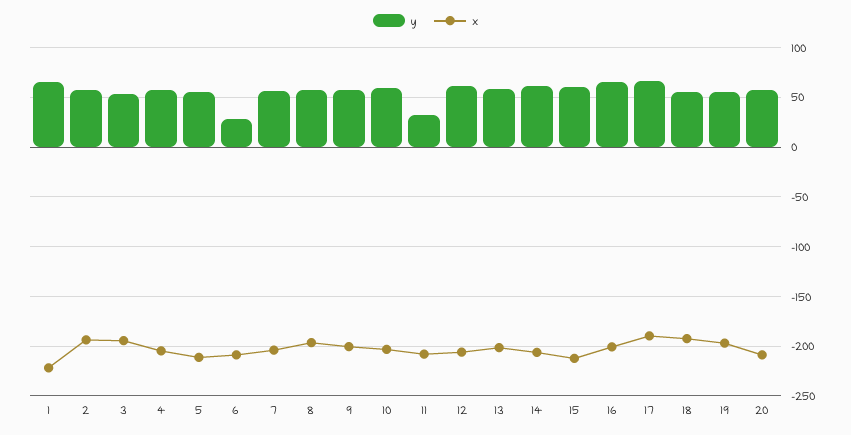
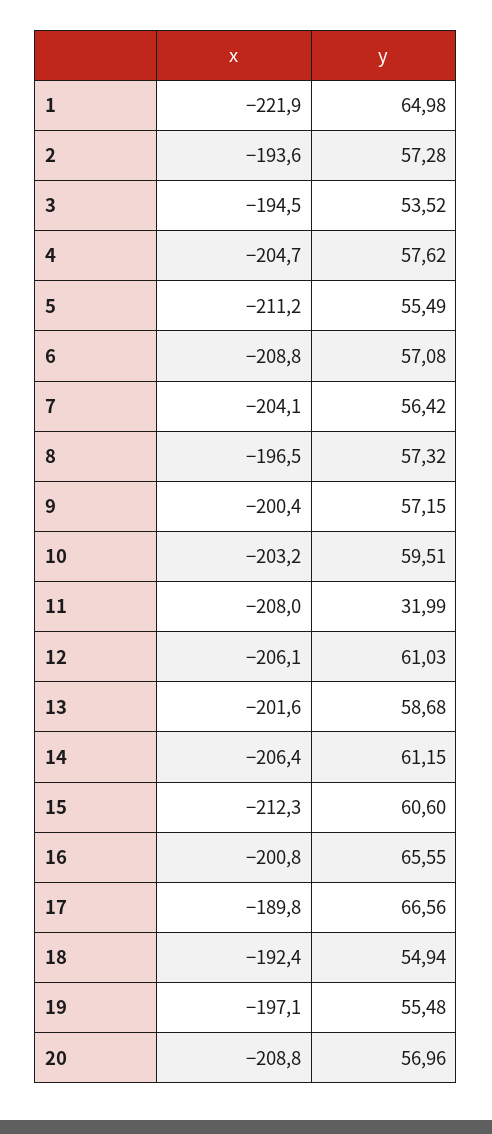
  {
    "y": {
      "1": 64.98,
      "2": 57.28,
      "3": 53.52,
      "4": 57.62,
      "5": 55.49,
-     "6": 30,
+     "6": 57.08,
      "7": 56.42,
      "8": 57.32,
      "9": 57.15,
      "10": 59.51,
      "11": 31.99,
      "12": 61.03,
      "13": 58.68,
      "14": 61.15,
      "15": 60.6,
      "16": 65.55,
      "17": 66.56,
      "18": 54.94,
      "19": 55.48,
      "20": 56.96
    },
    "x": {
      "1": -221.9,
      "2": -193.6,
      "3": -194.5,
      "4": -204.7,
      "5": -211.2,
      "6": -208.8,
      "7": -204.1,
      "8": -196.5,
      "9": -200.4,
      "10": -203.2,
      "11": -208,
      "12": -206.1,
      "13": -201.6,
      "14": -206.4,
      "15": -212.3,
      "16": -200.8,
      "17": -189.8,
      "18": -192.4,
      "19": -197.1,
      "20": -208.8
    }
  }

